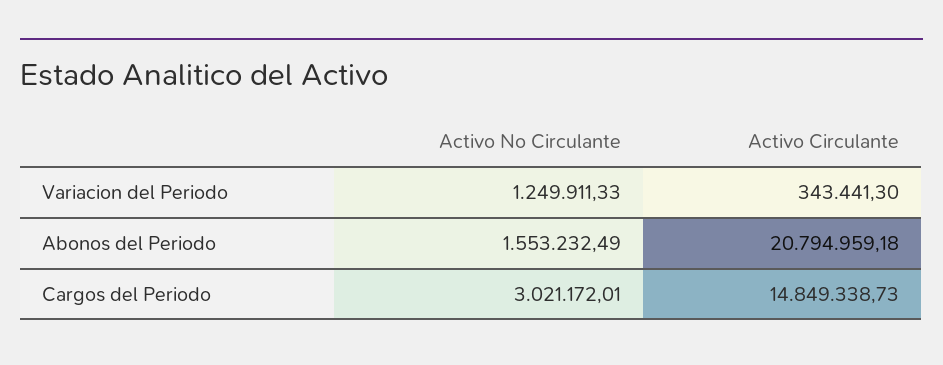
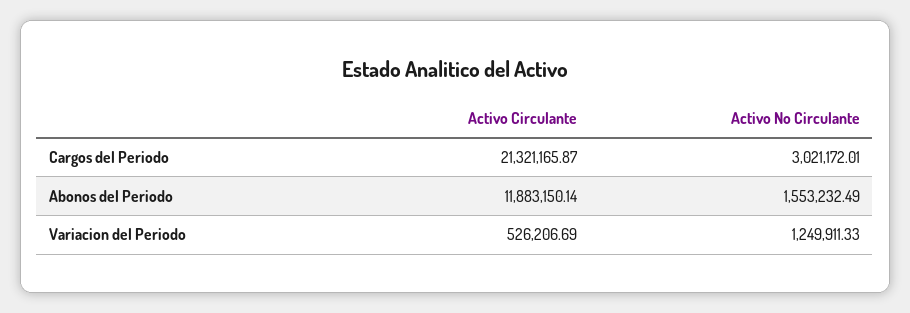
  {
    "Activo No Circulante": {
      "Variacion del Periodo": 1249911.33,
      "Abonos del Periodo": 1553232.49,
      "Cargos del Periodo": 3021172.01
    },
    "Activo Circulante": {
-     "Variacion del Periodo": 343441.3,
+     "Variacion del Periodo": 526206.69,
-     "Abonos del Periodo": 20794959.18,
+     "Abonos del Periodo": 11883150.14,
-     "Cargos del Periodo": 14849338.73
+     "Cargos del Periodo": 21321165.87
    }
  }

